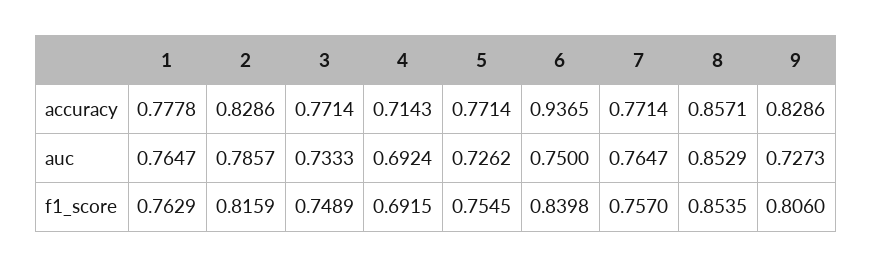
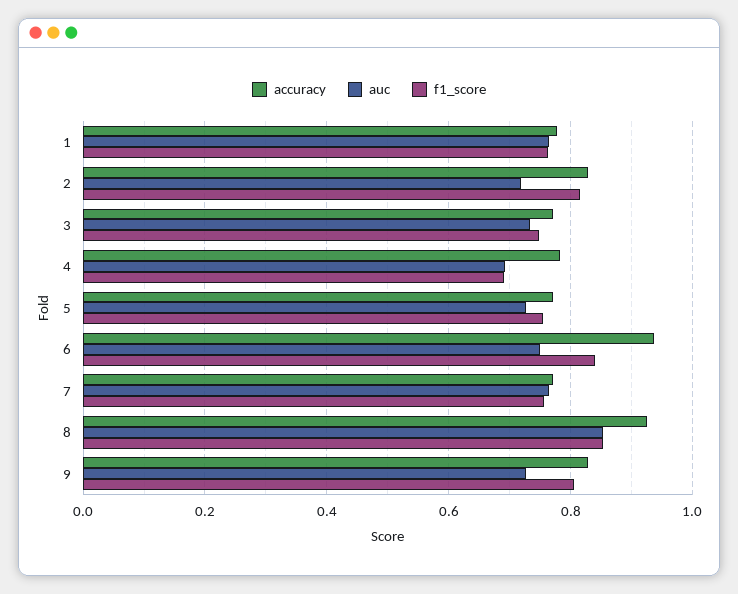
  {
    "accuracy": {
      "1": 0.7778,
      "2": 0.8286,
      "3": 0.7714,
-     "4": 0.7143,
+     "4": 0.78,
      "5": 0.7714,
      "6": 0.9365,
      "7": 0.7714,
-     "8": 0.8571,
+     "8": 0.92,
      "9": 0.8286
    },
    "auc": {
      "1": 0.7647,
-     "2": 0.7857,
+     "2": 0.72,
      "3": 0.7333,
      "4": 0.6924,
      "5": 0.7262,
      "6": 0.75,
      "7": 0.7647,
      "8": 0.8529,
      "9": 0.7273
    },
    "f1_score": {
      "1": 0.7629,
      "2": 0.8159,
      "3": 0.7489,
      "4": 0.6915,
      "5": 0.7545,
      "6": 0.8398,
      "7": 0.757,
      "8": 0.8535,
      "9": 0.806
    }
  }

